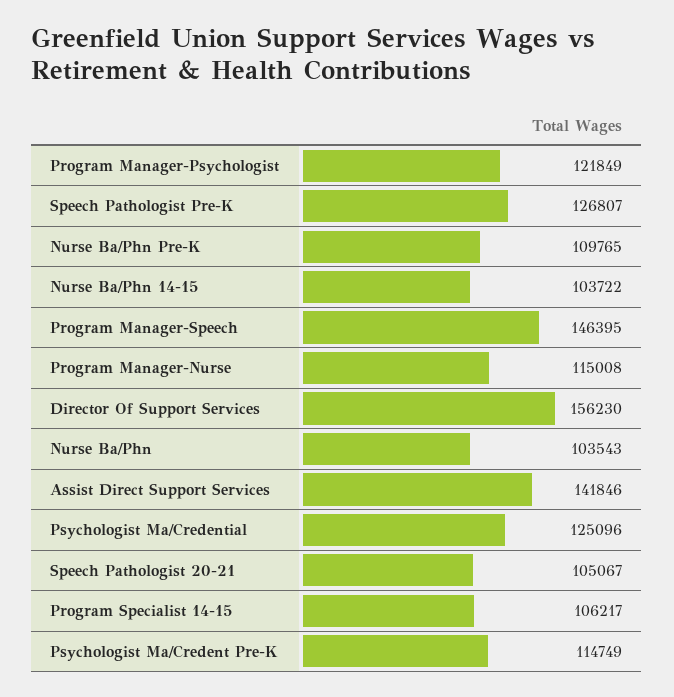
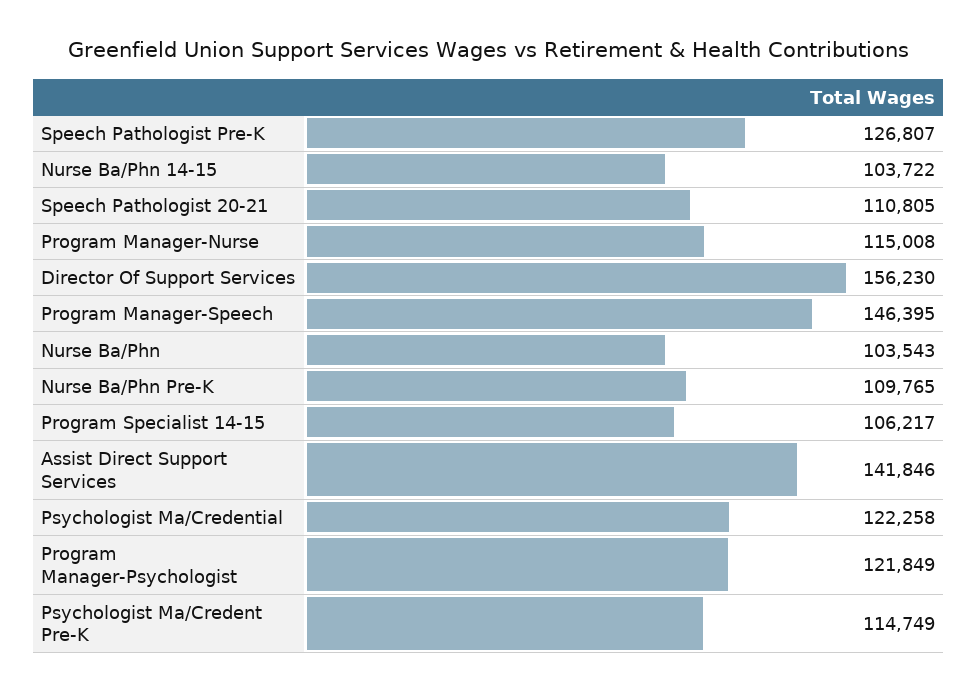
  {
    "Program Manager-Psychologist": 121849,
    "Speech Pathologist Pre-K": 126807,
    "Nurse Ba/Phn Pre-K": 109765,
    "Nurse Ba/Phn 14-15": 103722,
    "Program Manager-Speech": 146395,
    "Program Manager-Nurse": 115008,
    "Director Of Support Services": 156230,
    "Nurse Ba/Phn": 103543,
    "Assist Direct Support Services": 141846,
-   "Psychologist Ma/Credential": 125096,
+   "Psychologist Ma/Credential": 122258,
-   "Speech Pathologist 20-21": 105067,
+   "Speech Pathologist 20-21": 110805,
    "Program Specialist 14-15": 106217,
    "Psychologist Ma/Credent Pre-K": 114749
  }

